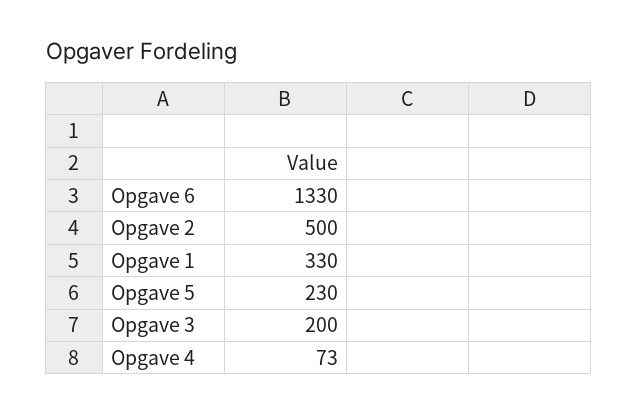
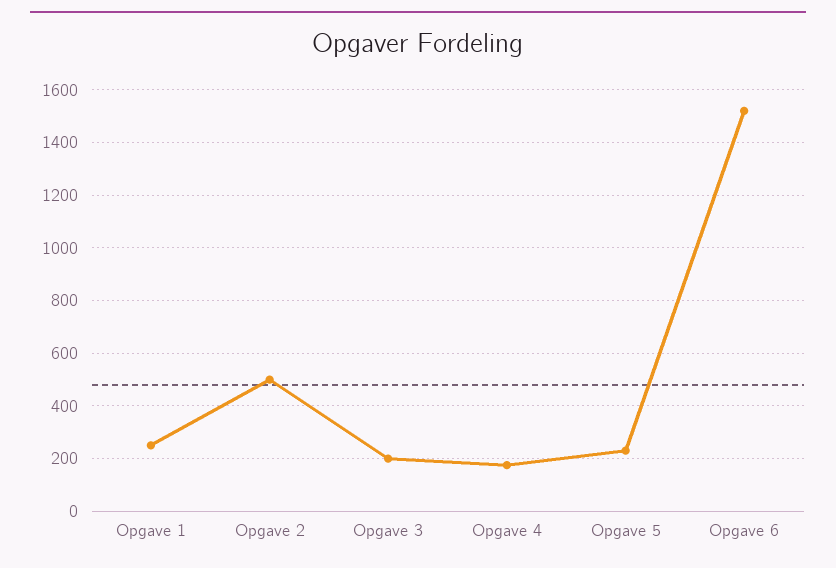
  {
-   "Opgave 6": 1330,
+   "Opgave 6": 1525,
    "Opgave 2": 500,
-   "Opgave 1": 330,
+   "Opgave 1": 250,
    "Opgave 5": 230,
    "Opgave 3": 200,
-   "Opgave 4": 73
+   "Opgave 4": 175
  }

